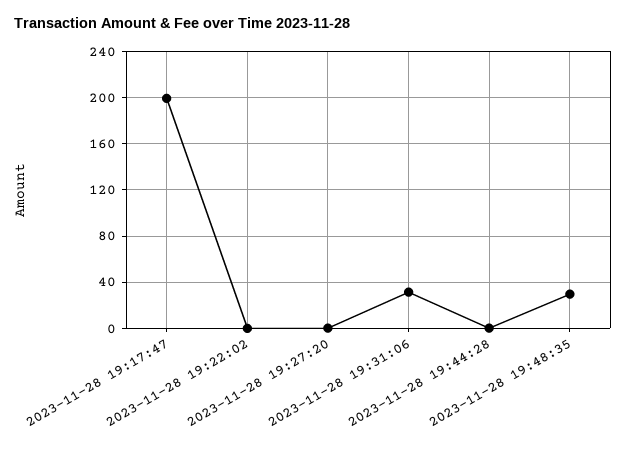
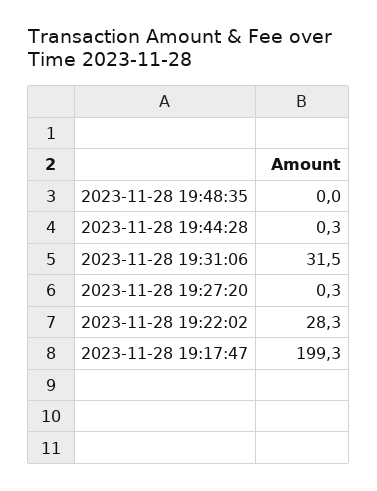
  {
    "2023-11-28 19:17:47": 199.3,
-   "2023-11-28 19:22:02": 0,
+   "2023-11-28 19:22:02": 28.3,
    "2023-11-28 19:27:20": 0.3,
    "2023-11-28 19:31:06": 31.5,
    "2023-11-28 19:44:28": 0.3,
-   "2023-11-28 19:48:35": 30
+   "2023-11-28 19:48:35": 0
  }

